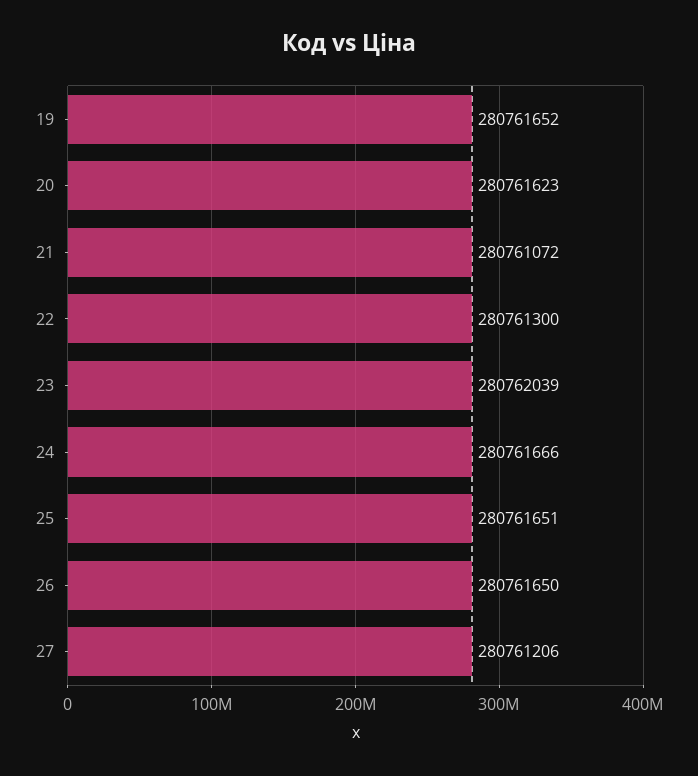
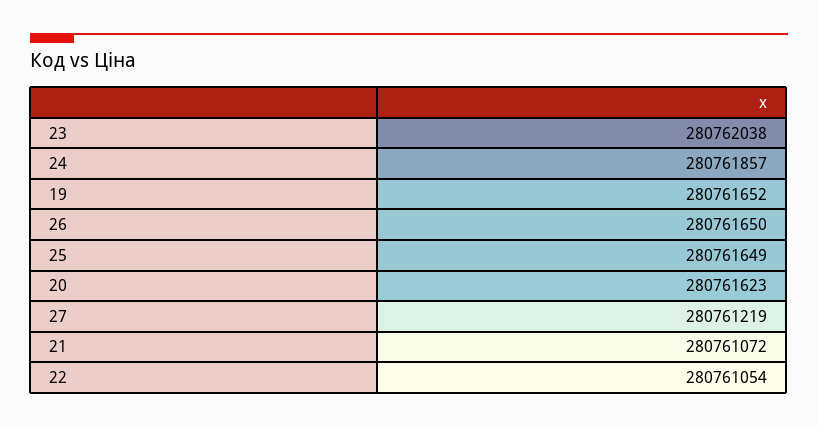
  {
    "19": 280761652,
    "20": 280761623,
    "21": 280761072,
-   "22": 280761300,
+   "22": 280761054,
-   "23": 280762039,
+   "23": 280762038,
-   "24": 280761666,
+   "24": 280761857,
-   "25": 280761651,
+   "25": 280761649,
    "26": 280761650,
-   "27": 280761206
+   "27": 280761219
  }

